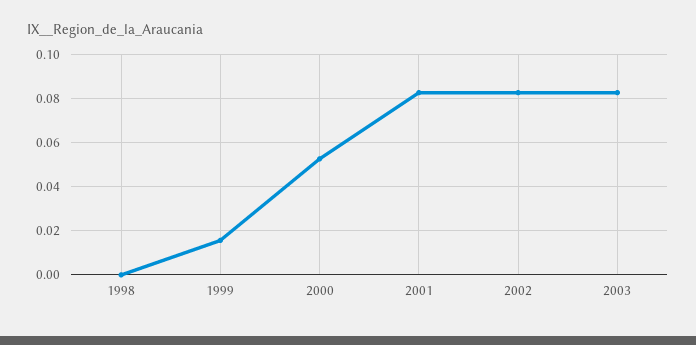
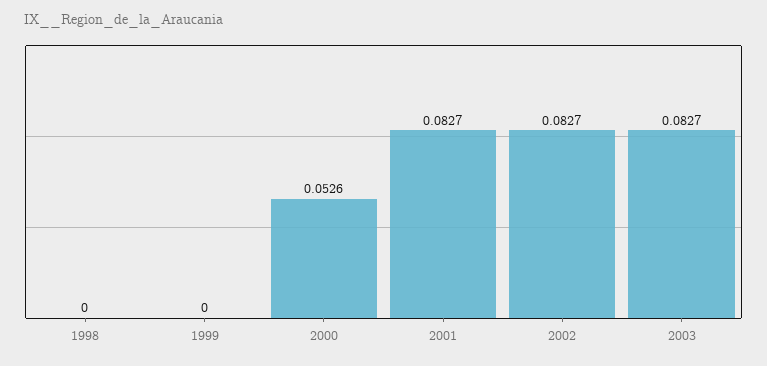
  {
    "1998": 0,
-   "1999": 0.015,
+   "1999": 0,
    "2000": 0.0526,
    "2001": 0.0827,
    "2002": 0.0827,
    "2003": 0.0827
  }

